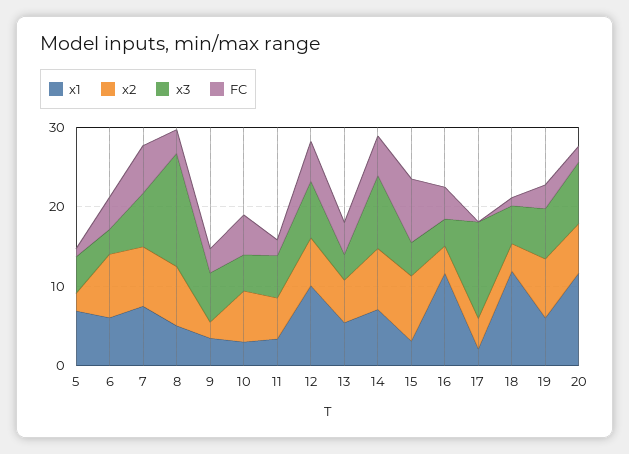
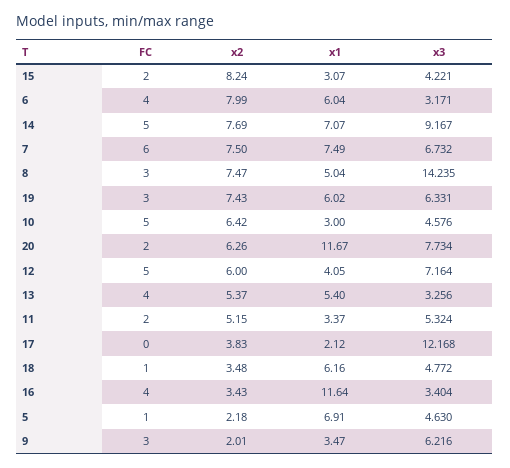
  {
    "x1": {
      "5": 6.91,
      "6": 6.04,
      "7": 7.49,
      "8": 5.04,
      "9": 3.47,
      "10": 3,
      "11": 3.37,
-     "12": 10,
+     "12": 4.05,
      "13": 5.4,
      "14": 7.07,
      "15": 3.07,
      "16": 11.64,
      "17": 2.12,
-     "18": 12,
+     "18": 6.16,
      "19": 6.02,
      "20": 11.67
    },
    "x2": {
      "5": 2.18,
      "6": 7.99,
      "7": 7.5,
      "8": 7.47,
      "9": 2.01,
      "10": 6.42,
      "11": 5.15,
      "12": 6,
      "13": 5.37,
      "14": 7.69,
      "15": 8.24,
      "16": 3.43,
      "17": 3.83,
      "18": 3.48,
      "19": 7.43,
      "20": 6.26
    },
    "x3": {
      "5": 4.63,
      "6": 3.171,
      "7": 6.732,
      "8": 14.235,
      "9": 6.216,
      "10": 4.576,
      "11": 5.324,
      "12": 7.164,
      "13": 3.256,
      "14": 9.167,
      "15": 4.221,
      "16": 3.404,
      "17": 12.168,
      "18": 4.772,
      "19": 6.331,
      "20": 7.734
    },
    "FC": {
      "5": 1,
      "6": 4,
      "7": 6,
      "8": 3,
      "9": 3,
      "10": 5,
      "11": 2,
      "12": 5,
      "13": 4,
      "14": 5,
-     "15": 8,
+     "15": 2,
      "16": 4,
      "17": 0,
      "18": 1,
      "19": 3,
      "20": 2
    }
  }

